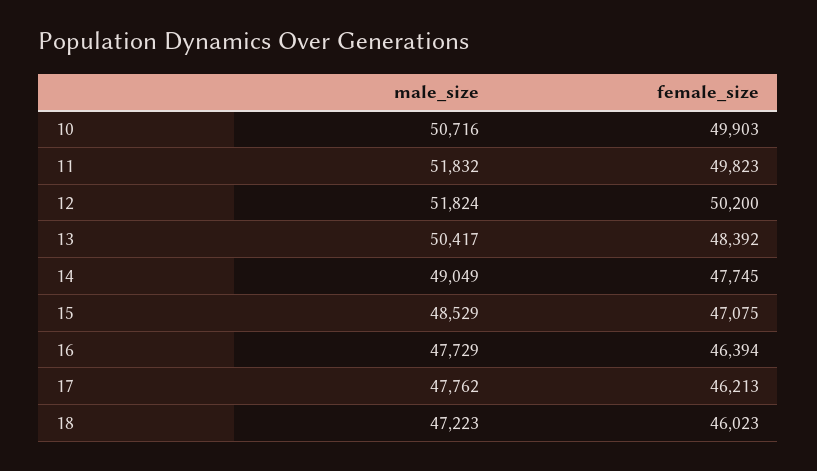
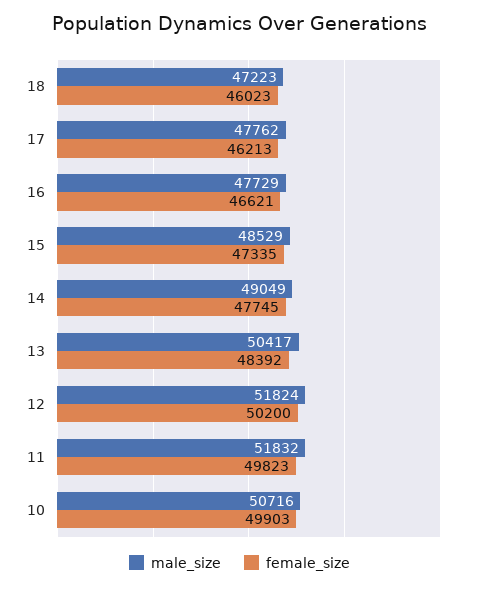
  {
    "male_size": {
      "10": 50716,
      "11": 51832,
      "12": 51824,
      "13": 50417,
      "14": 49049,
      "15": 48529,
      "16": 47729,
      "17": 47762,
      "18": 47223
    },
    "female_size": {
      "10": 49903,
      "11": 49823,
      "12": 50200,
      "13": 48392,
      "14": 47745,
-     "15": 47075,
+     "15": 47335,
-     "16": 46394,
+     "16": 46621,
      "17": 46213,
      "18": 46023
    }
  }

